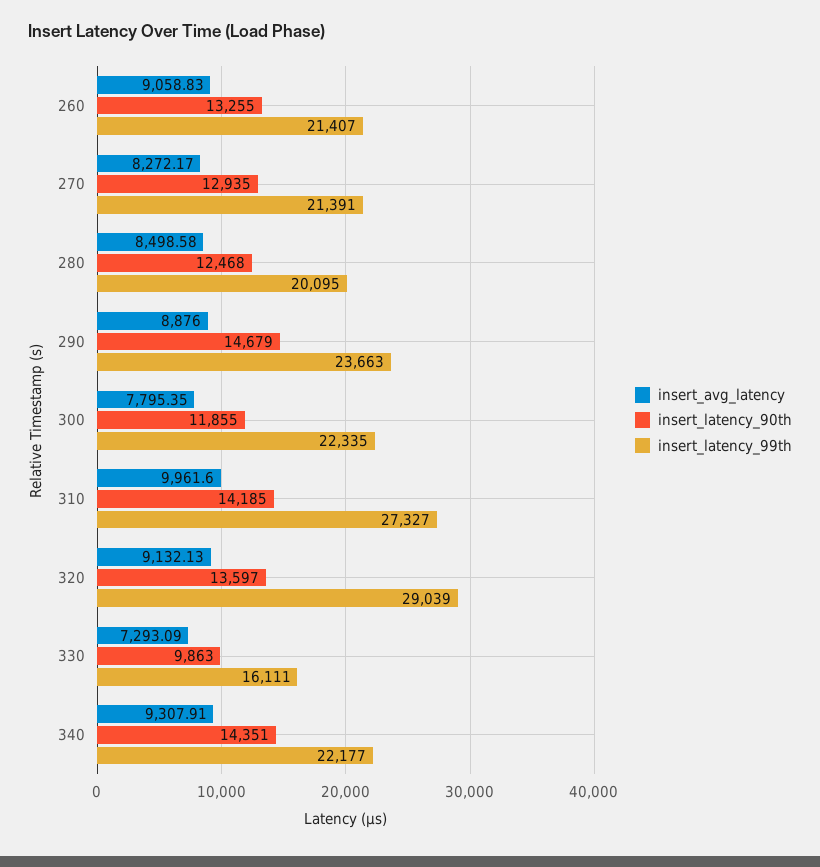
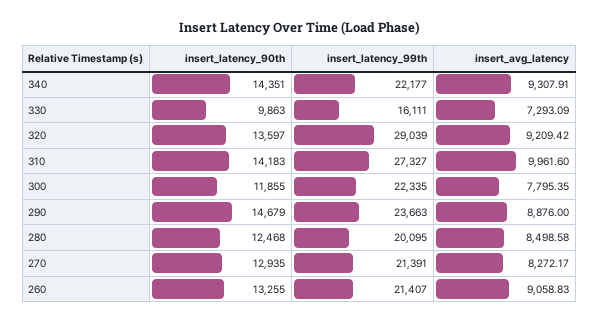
  {
    "insert_avg_latency": {
      "260": 9058.83,
      "270": 8272.17,
      "280": 8498.58,
      "290": 8876,
      "300": 7795.35,
      "310": 9961.6,
-     "320": 9132.13,
+     "320": 9209.42,
      "330": 7293.09,
      "340": 9307.91
    },
    "insert_latency_90th": {
      "260": 13255,
      "270": 12935,
      "280": 12468,
      "290": 14679,
      "300": 11855,
-     "310": 14185,
+     "310": 14183,
      "320": 13597,
      "330": 9863,
      "340": 14351
    },
    "insert_latency_99th": {
      "260": 21407,
      "270": 21391,
      "280": 20095,
      "290": 23663,
      "300": 22335,
      "310": 27327,
      "320": 29039,
      "330": 16111,
      "340": 22177
    }
  }

